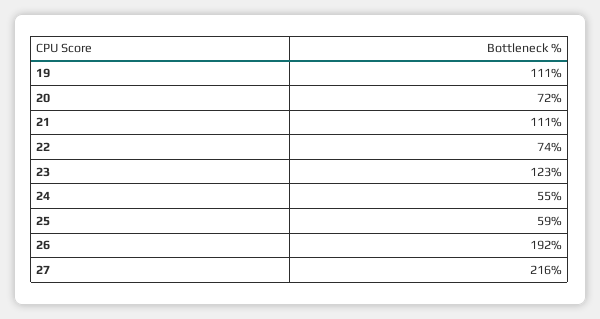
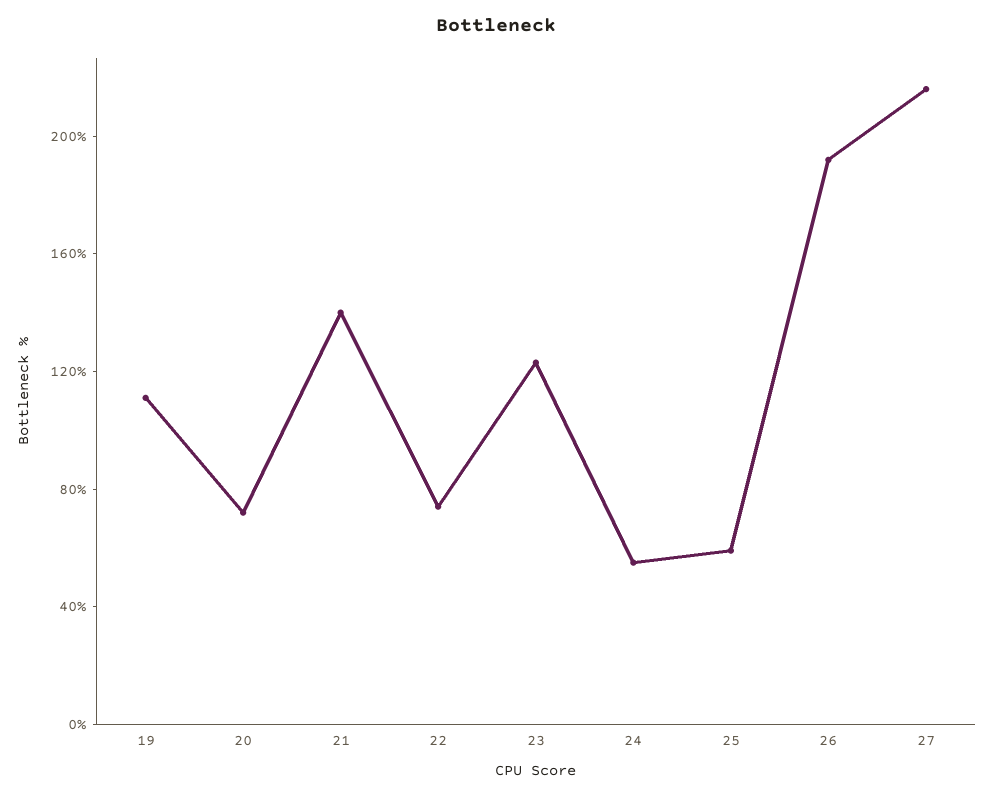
  {
    "19": 111,
    "20": 72,
-   "21": 111,
+   "21": 140,
    "22": 74,
    "23": 123,
    "24": 55,
    "25": 59,
    "26": 192,
    "27": 216
  }

